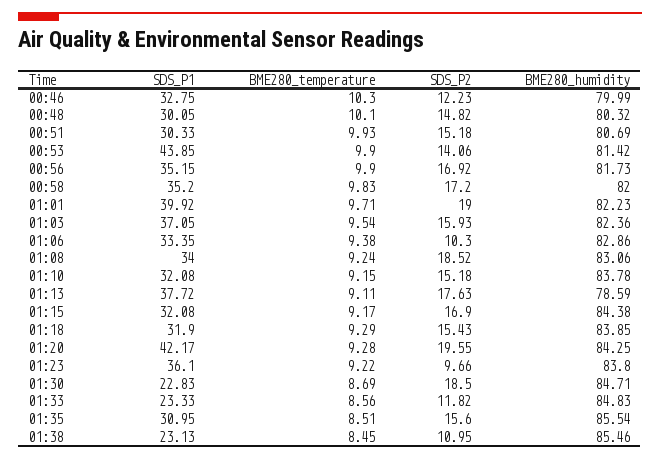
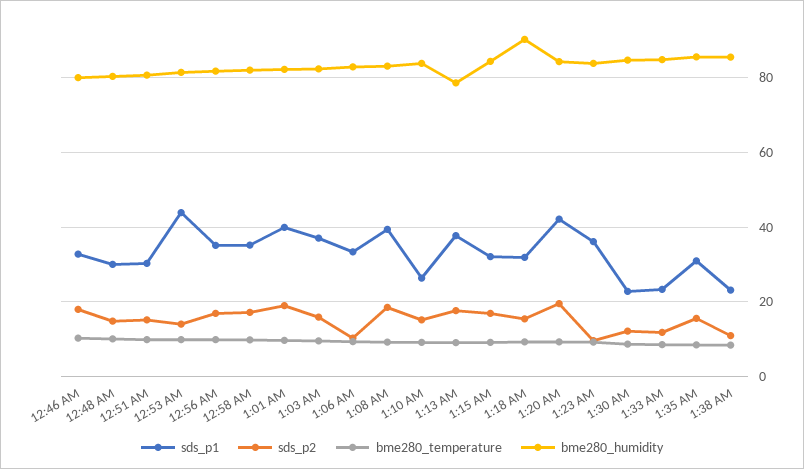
  {
    "SDS_P1": {
      "00:46": 32.75,
      "00:48": 30.05,
      "00:51": 30.33,
      "00:53": 43.85,
      "00:56": 35.15,
      "00:58": 35.2,
      "01:01": 39.92,
      "01:03": 37.05,
      "01:06": 33.35,
-     "01:08": 34,
+     "01:08": 40,
-     "01:10": 32.08,
+     "01:10": 26,
      "01:13": 37.72,
      "01:15": 32.08,
      "01:18": 31.9,
      "01:20": 42.17,
      "01:23": 36.1,
      "01:30": 22.83,
      "01:33": 23.33,
      "01:35": 30.95,
      "01:38": 23.13
    },
    "BME280_temperature": {
      "00:46": 10.3,
      "00:48": 10.1,
      "00:51": 9.93,
      "00:53": 9.9,
      "00:56": 9.9,
      "00:58": 9.83,
      "01:01": 9.71,
      "01:03": 9.54,
      "01:06": 9.38,
      "01:08": 9.24,
      "01:10": 9.15,
      "01:13": 9.11,
      "01:15": 9.17,
      "01:18": 9.29,
      "01:20": 9.28,
      "01:23": 9.22,
      "01:30": 8.69,
      "01:33": 8.56,
      "01:35": 8.51,
      "01:38": 8.45
    },
    "SDS_P2": {
-     "00:46": 12.23,
+     "00:46": 18,
      "00:48": 14.82,
      "00:51": 15.18,
      "00:53": 14.06,
      "00:56": 16.92,
      "00:58": 17.2,
      "01:01": 19,
      "01:03": 15.93,
      "01:06": 10.3,
      "01:08": 18.52,
      "01:10": 15.18,
      "01:13": 17.63,
      "01:15": 16.9,
      "01:18": 15.43,
      "01:20": 19.55,
      "01:23": 9.66,
-     "01:30": 18.5,
+     "01:30": 12,
      "01:33": 11.82,
      "01:35": 15.6,
      "01:38": 10.95
    },
    "BME280_humidity": {
      "00:46": 79.99,
      "00:48": 80.32,
      "00:51": 80.69,
      "00:53": 81.42,
      "00:56": 81.73,
      "00:58": 82,
      "01:01": 82.23,
      "01:03": 82.36,
      "01:06": 82.86,
      "01:08": 83.06,
      "01:10": 83.78,
      "01:13": 78.59,
      "01:15": 84.38,
-     "01:18": 83.85,
+     "01:18": 90,
      "01:20": 84.25,
      "01:23": 83.8,
      "01:30": 84.71,
      "01:33": 84.83,
      "01:35": 85.54,
      "01:38": 85.46
    }
  }

